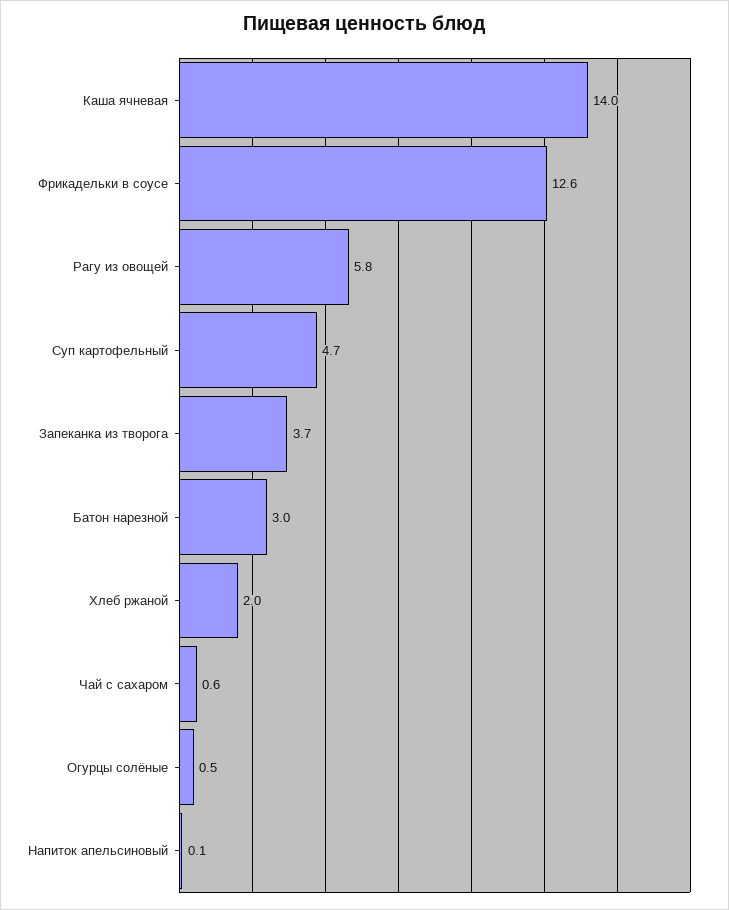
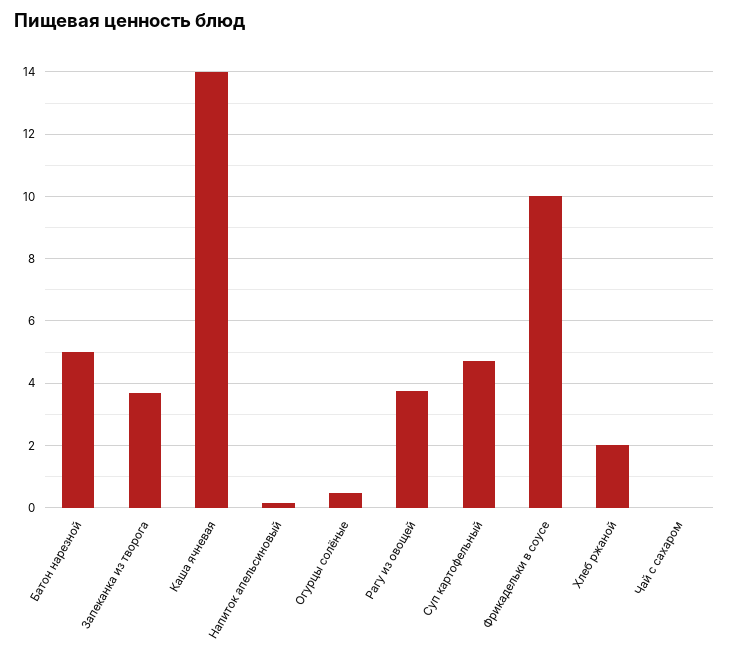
  {
    "Каша ячневая": 14,
-   "Фрикадельки в соусе": 12.6,
+   "Фрикадельки в соусе": 10,
-   "Рагу из овощей": 5.8,
+   "Рагу из овощей": 3.8,
    "Суп картофельный": 4.7,
    "Запеканка из творога": 3.7,
-   "Батон нарезной": 3,
+   "Батон нарезной": 5,
    "Хлеб ржаной": 2,
-   "Чай с сахаром": 0.6,
+   "Чай с сахаром": 0,
    "Огурцы солёные": 0.5,
    "Напиток апельсиновый": 0.1
  }

